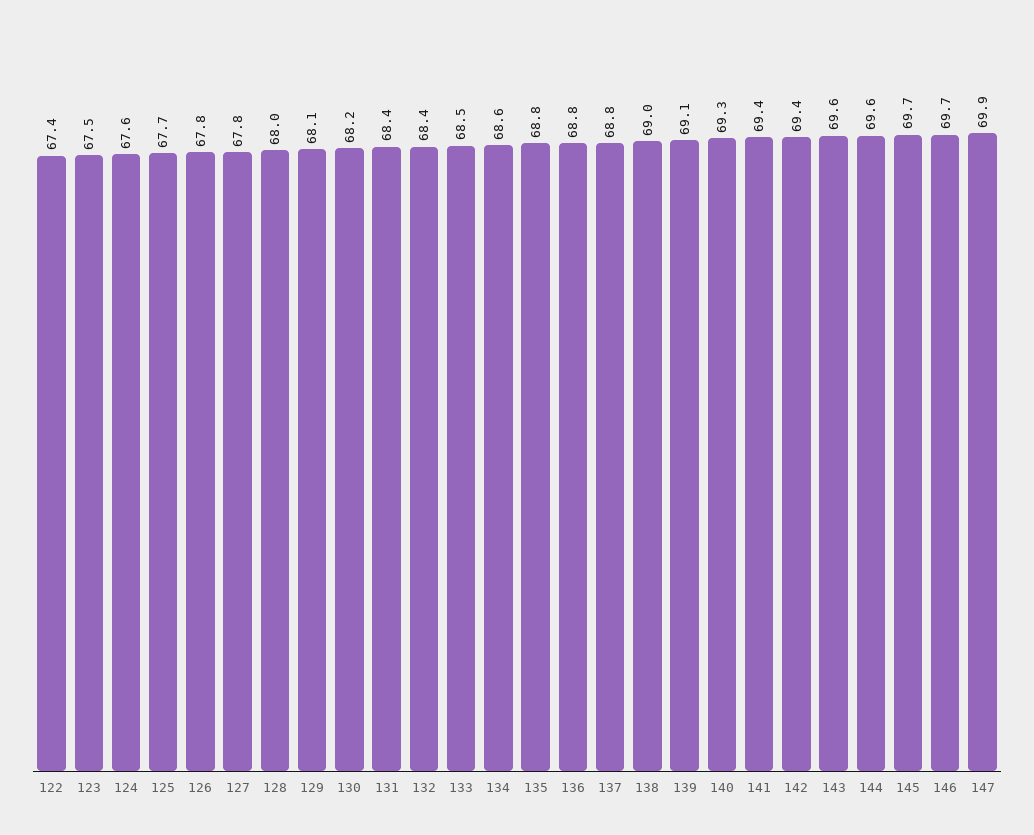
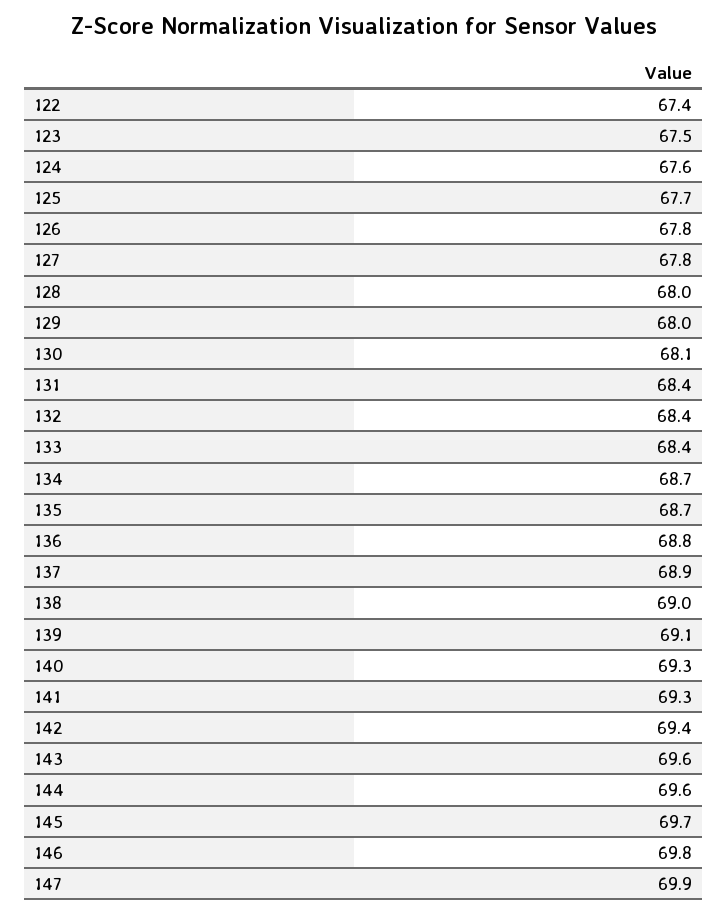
  {
    "122": 67.4,
    "123": 67.5,
    "124": 67.6,
    "125": 67.7,
    "126": 67.8,
    "127": 67.8,
    "128": 68,
-   "129": 68.1,
+   "129": 68,
-   "130": 68.2,
+   "130": 68.1,
    "131": 68.4,
    "132": 68.4,
-   "133": 68.5,
+   "133": 68.4,
-   "134": 68.6,
+   "134": 68.7,
-   "135": 68.8,
+   "135": 68.7,
    "136": 68.8,
-   "137": 68.8,
+   "137": 68.9,
    "138": 69,
    "139": 69.1,
    "140": 69.3,
-   "141": 69.4,
+   "141": 69.3,
    "142": 69.4,
    "143": 69.6,
    "144": 69.6,
    "145": 69.7,
-   "146": 69.7,
+   "146": 69.8,
    "147": 69.9
  }

